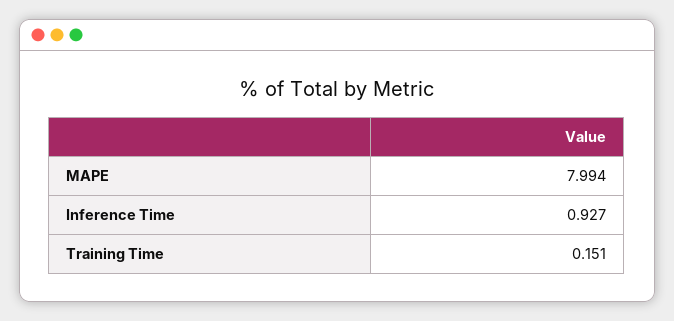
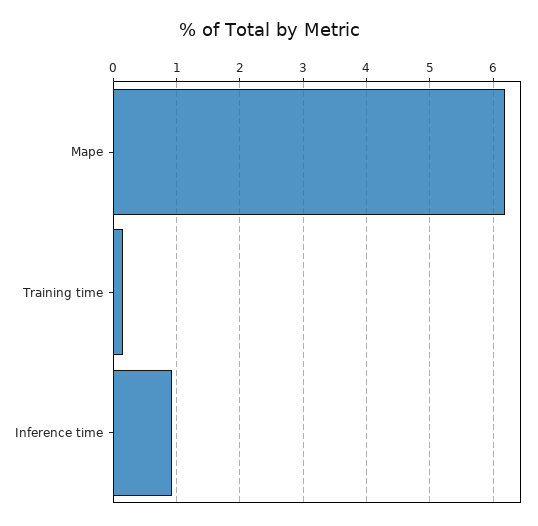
  {
-   "MAPE": 7.994,
+   "MAPE": 6.2,
    "Inference Time": 0.927,
    "Training Time": 0.151
  }

